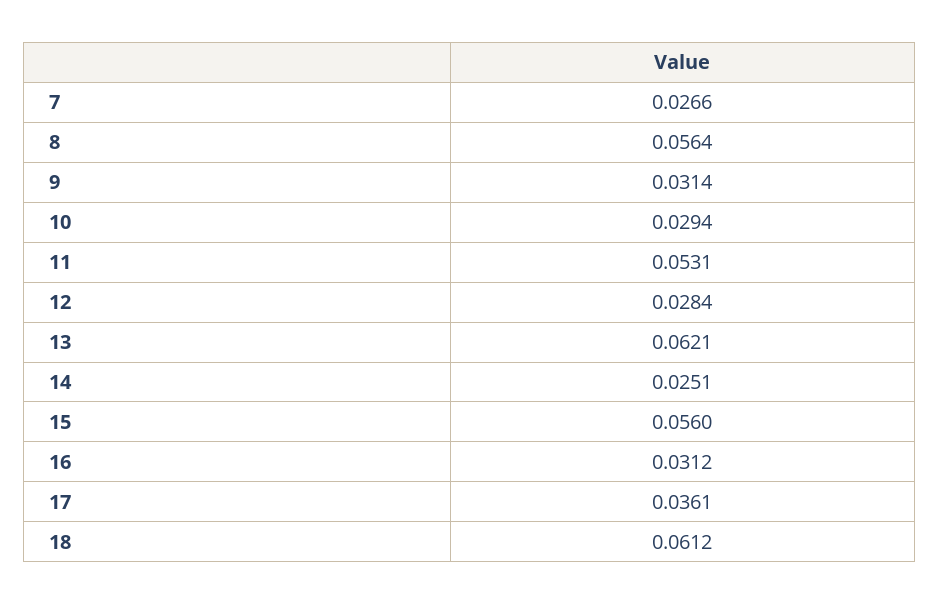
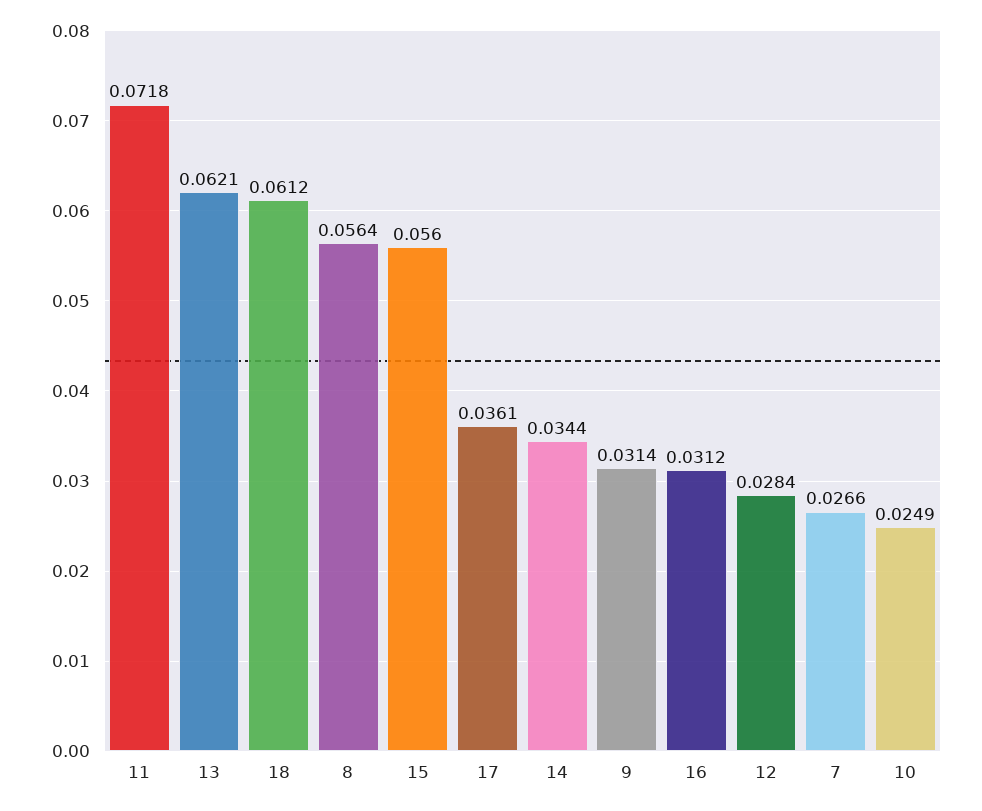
  {
    "7": 0.0266,
    "8": 0.0564,
    "9": 0.0314,
-   "10": 0.0294,
+   "10": 0.0249,
-   "11": 0.0531,
+   "11": 0.0718,
    "12": 0.0284,
    "13": 0.0621,
-   "14": 0.0251,
+   "14": 0.0344,
    "15": 0.056,
    "16": 0.0312,
    "17": 0.0361,
    "18": 0.0612
  }

